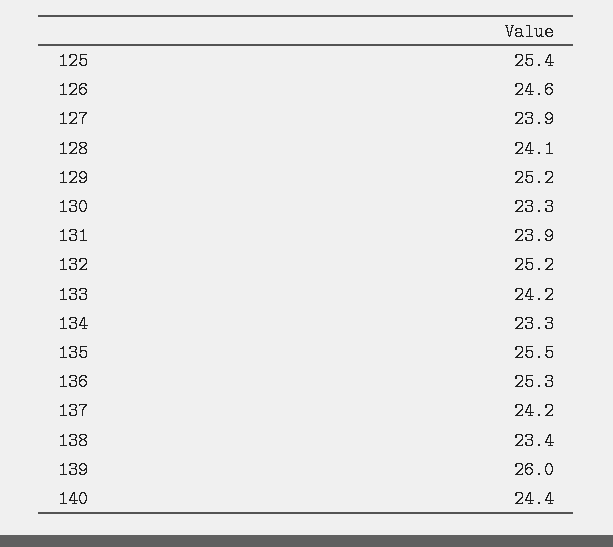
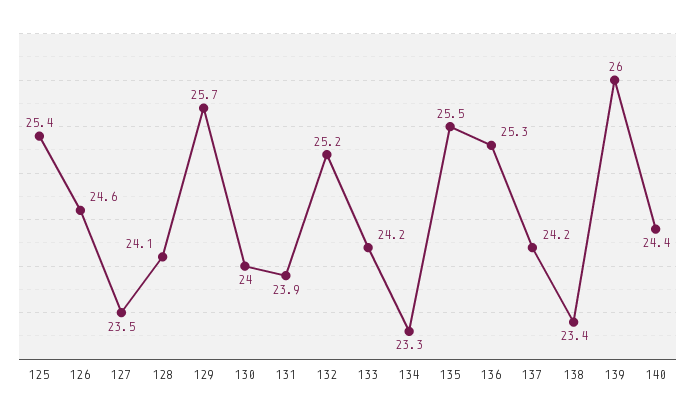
  {
    "125": 25.4,
    "126": 24.6,
-   "127": 23.9,
+   "127": 23.5,
    "128": 24.1,
-   "129": 25.2,
+   "129": 25.7,
-   "130": 23.3,
+   "130": 24,
    "131": 23.9,
    "132": 25.2,
    "133": 24.2,
    "134": 23.3,
    "135": 25.5,
    "136": 25.3,
    "137": 24.2,
    "138": 23.4,
    "139": 26,
    "140": 24.4
  }

